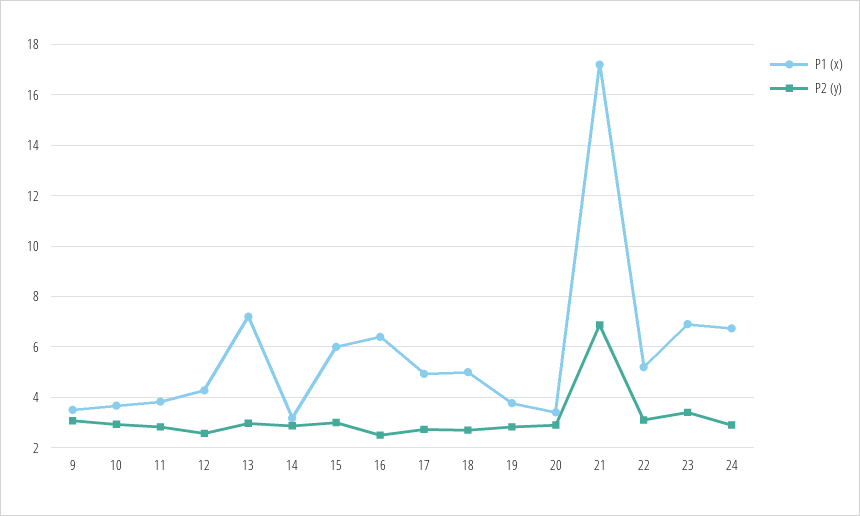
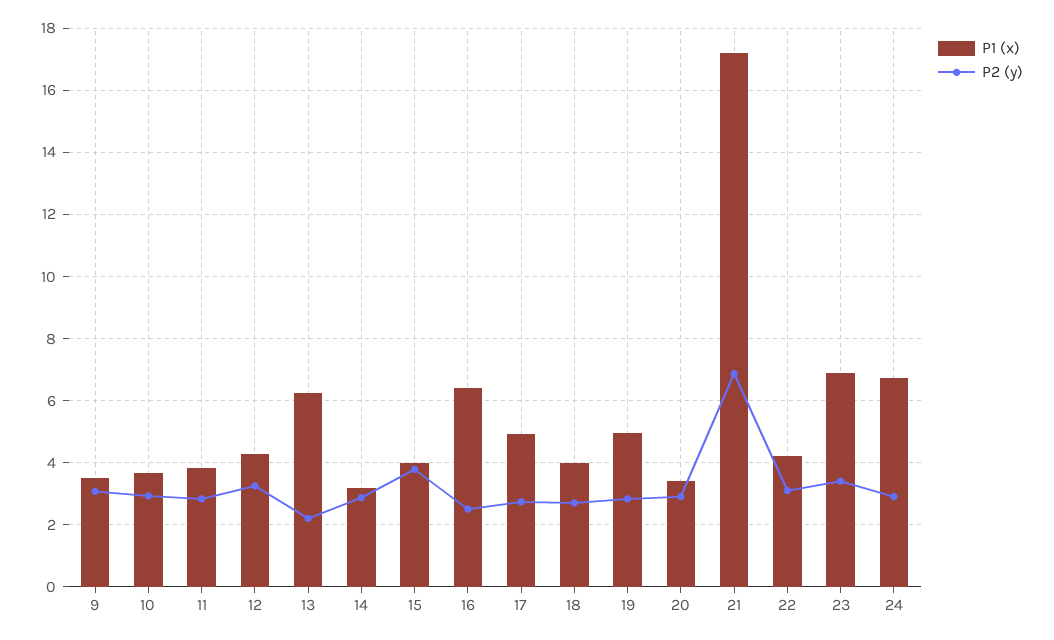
  {
    "P1 (x)": {
      "9": 3.6,
      "10": 3.6,
      "11": 3.8,
      "12": 4.2,
-     "13": 7.25,
+     "13": 6.2,
      "14": 3.2,
-     "15": 6,
+     "15": 4,
      "16": 6.4,
      "17": 5,
-     "18": 5,
+     "18": 4,
-     "19": 3.75,
+     "19": 5,
      "20": 3.4,
      "21": 17.2,
-     "22": 5.25,
+     "22": 4.2,
      "23": 7,
      "24": 6.8
    },
    "P2 (y)": {
      "9": 3,
      "10": 3,
      "11": 2.8,
-     "12": 2.5,
+     "12": 3.2,
-     "13": 3,
+     "13": 2.2,
      "14": 2.8,
-     "15": 3,
+     "15": 3.8,
      "16": 2.6,
      "17": 2.8,
      "18": 2.8,
      "19": 2.8,
      "20": 3,
      "21": 6.8,
      "22": 3.2,
      "23": 3.4,
      "24": 3
    }
  }

